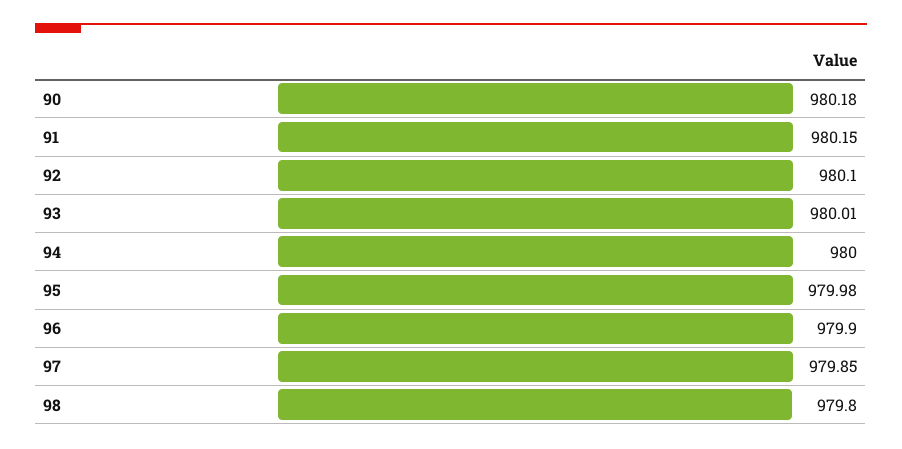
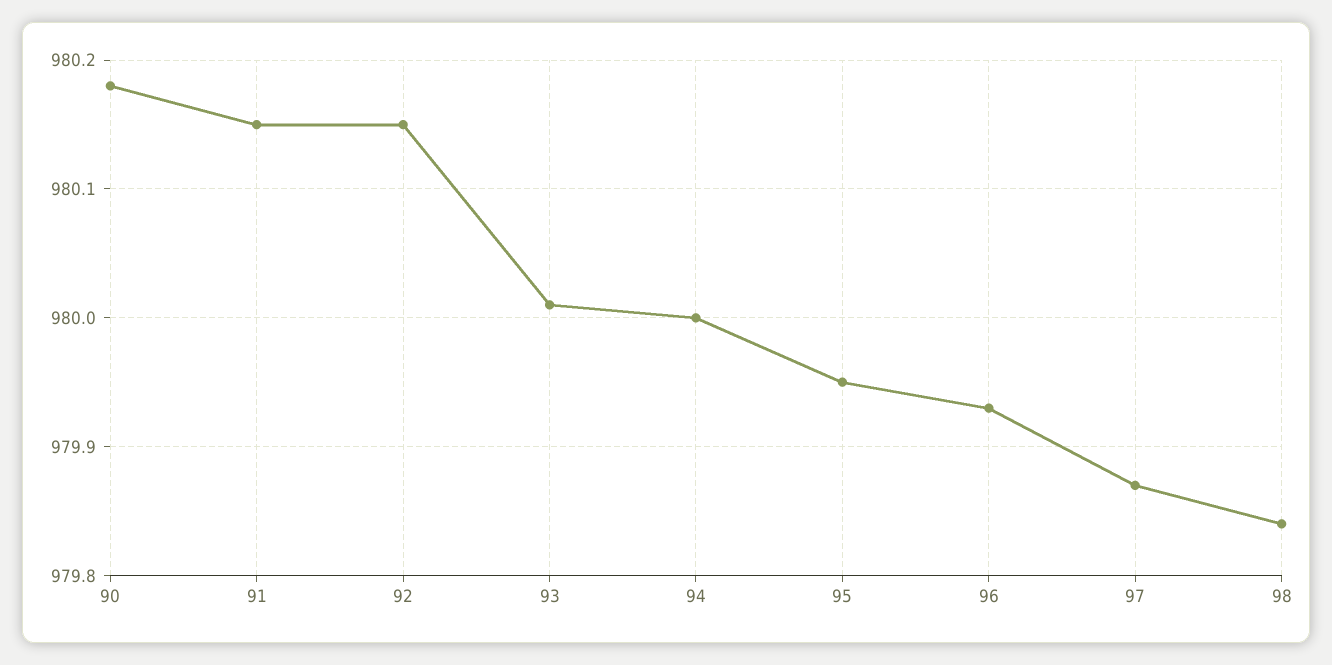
  {
    "90": 980.18,
    "91": 980.15,
-   "92": 980.1,
+   "92": 980.15,
    "93": 980.01,
    "94": 980,
-   "95": 979.98,
+   "95": 979.95,
-   "96": 979.9,
+   "96": 979.93,
-   "97": 979.85,
+   "97": 979.87,
-   "98": 979.8
+   "98": 979.84
  }

